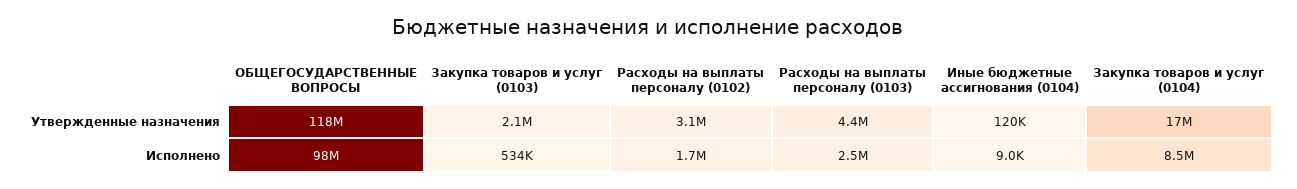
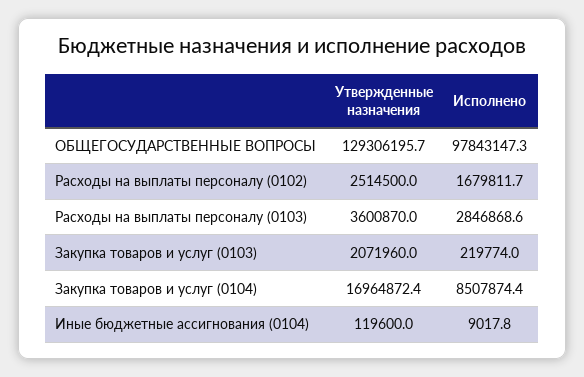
  {
    "ОБЩЕГОСУДАРСТВЕННЫЕ ВОПРОСЫ": {
-     "Утвержденные назначения": 118000000,
+     "Утвержденные назначения": 129306195.7,
      "Исполнено": 97843147.3
    },
    "Закупка товаров и услуг (0103)": {
      "Утвержденные назначения": 2071960,
-     "Исполнено": 534000
+     "Исполнено": 219774
    },
    "Расходы на выплаты персоналу (0102)": {
-     "Утвержденные назначения": 3100000,
+     "Утвержденные назначения": 2514500,
      "Исполнено": 1679811.7
    },
    "Расходы на выплаты персоналу (0103)": {
-     "Утвержденные назначения": 4400000,
+     "Утвержденные назначения": 3600870,
-     "Исполнено": 2500000
+     "Исполнено": 2846868.6
    },
    "Иные бюджетные ассигнования (0104)": {
      "Утвержденные назначения": 119600,
      "Исполнено": 9017.8
    },
    "Закупка товаров и услуг (0104)": {
      "Утвержденные назначения": 16964872.4,
      "Исполнено": 8507874.4
    }
  }

